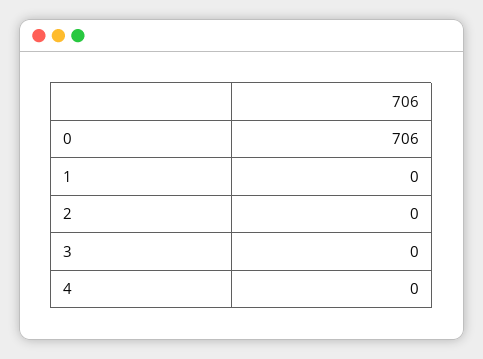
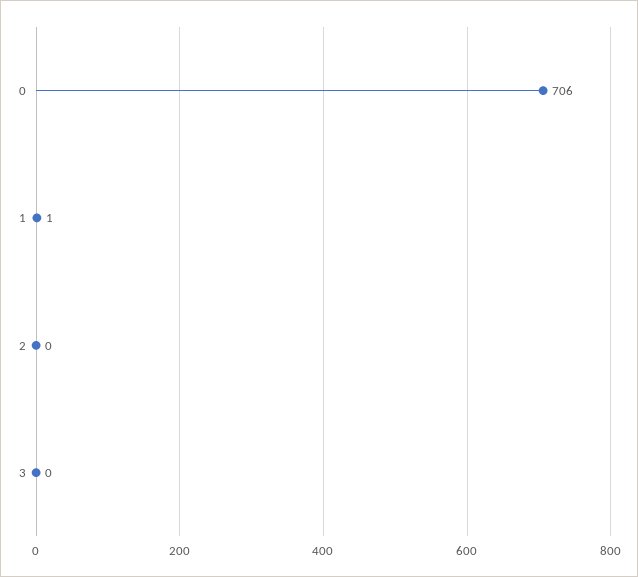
  {
    "0": 706,
-   "1": 0,
+   "1": 1,
    "2": 0,
-   "3": 0,
+   "3": 0
-   "4": 0
  }

